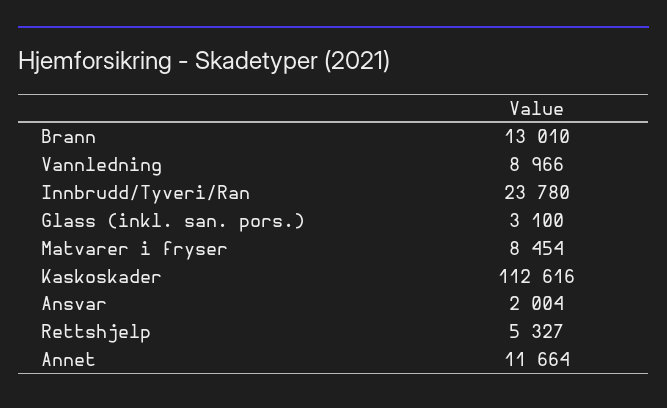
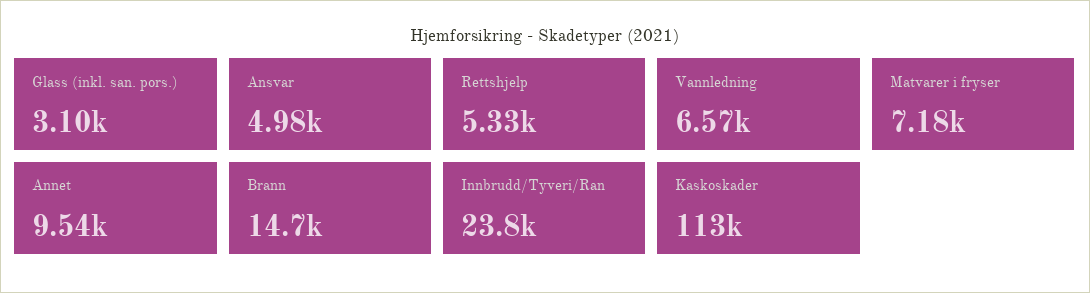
  {
-   "Brann": 13010,
+   "Brann": 14700,
-   "Vannledning": 8966,
+   "Vannledning": 6570,
    "Innbrudd/Tyveri/Ran": 23780,
    "Glass (inkl. san. pors.)": 3100,
-   "Matvarer i fryser": 8454,
+   "Matvarer i fryser": 7180,
    "Kaskoskader": 112616,
-   "Ansvar": 2004,
+   "Ansvar": 4980,
    "Rettshjelp": 5327,
-   "Annet": 11664
+   "Annet": 9540
  }

